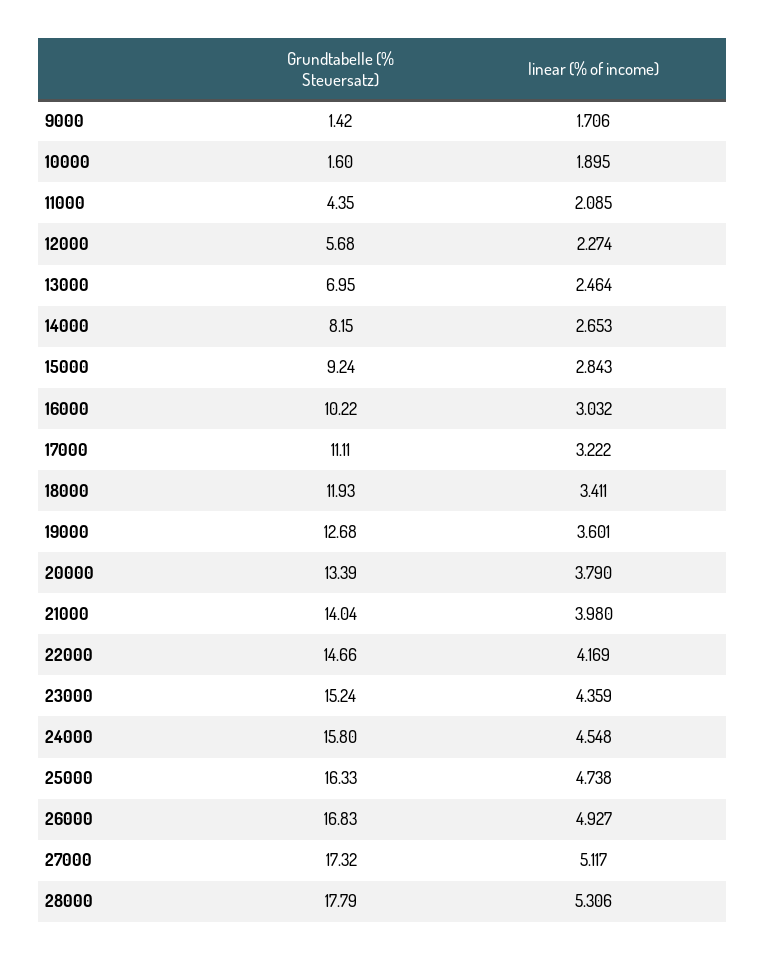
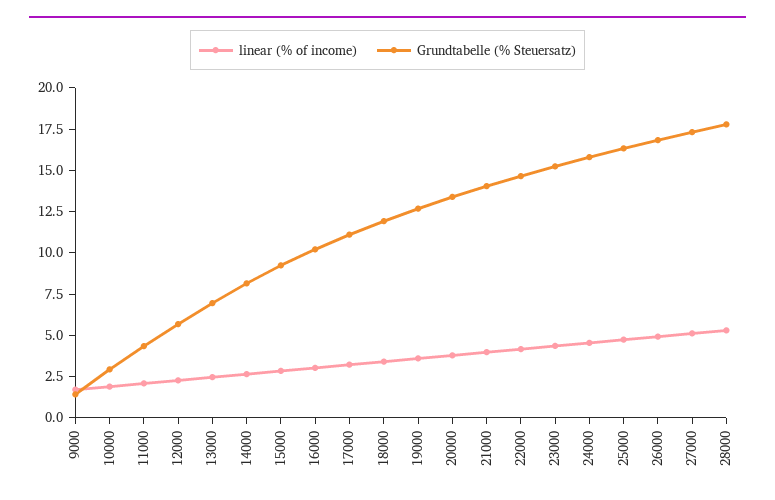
  {
    "Grundtabelle (% Steuersatz)": {
      "9000": 1.42,
-     "10000": 1.6,
+     "10000": 3,
      "11000": 4.35,
      "12000": 5.68,
      "13000": 6.95,
      "14000": 8.15,
      "15000": 9.24,
      "16000": 10.22,
      "17000": 11.11,
      "18000": 11.93,
      "19000": 12.68,
      "20000": 13.39,
      "21000": 14.04,
      "22000": 14.66,
      "23000": 15.24,
      "24000": 15.8,
      "25000": 16.33,
      "26000": 16.83,
      "27000": 17.32,
      "28000": 17.79
    },
    "linear (% of income)": {
      "9000": 1.706,
      "10000": 1.895,
      "11000": 2.085,
      "12000": 2.274,
      "13000": 2.464,
      "14000": 2.653,
      "15000": 2.843,
      "16000": 3.032,
      "17000": 3.222,
      "18000": 3.411,
      "19000": 3.601,
      "20000": 3.79,
      "21000": 3.98,
      "22000": 4.169,
      "23000": 4.359,
      "24000": 4.548,
      "25000": 4.738,
      "26000": 4.927,
      "27000": 5.117,
      "28000": 5.306
    }
  }

